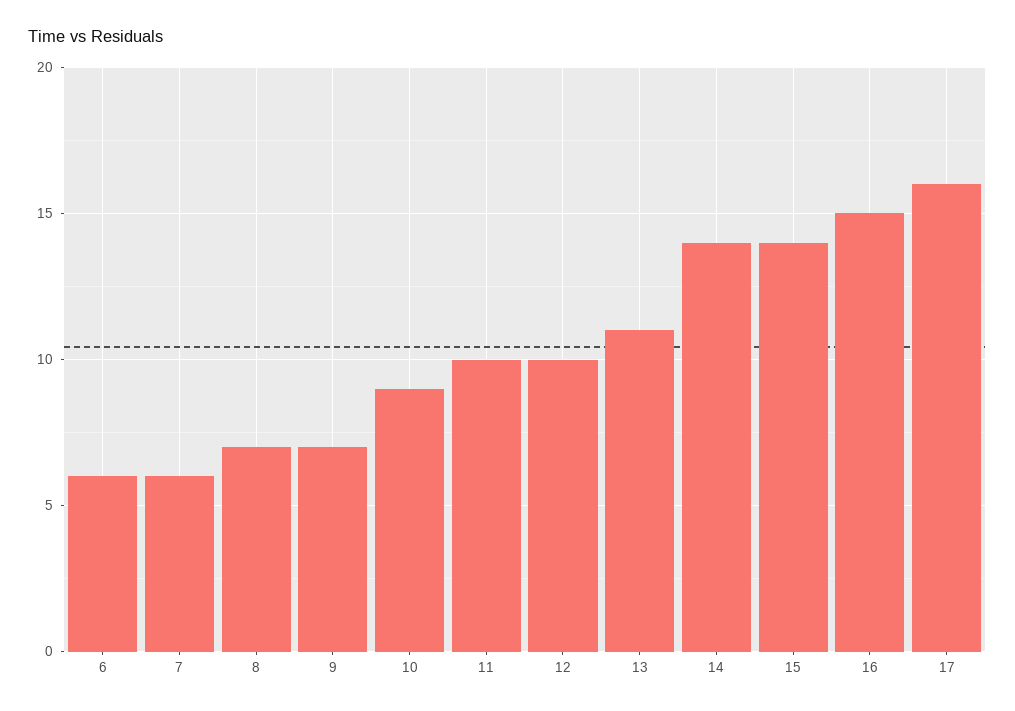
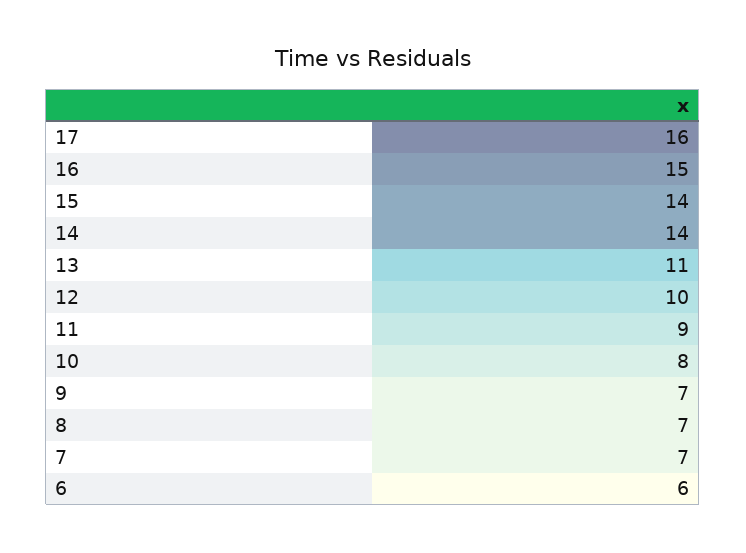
  {
    "6": 6,
-   "7": 6,
+   "7": 7,
    "8": 7,
    "9": 7,
-   "10": 9,
+   "10": 8,
-   "11": 10,
+   "11": 9,
    "12": 10,
    "13": 11,
    "14": 14,
    "15": 14,
    "16": 15,
    "17": 16
  }

